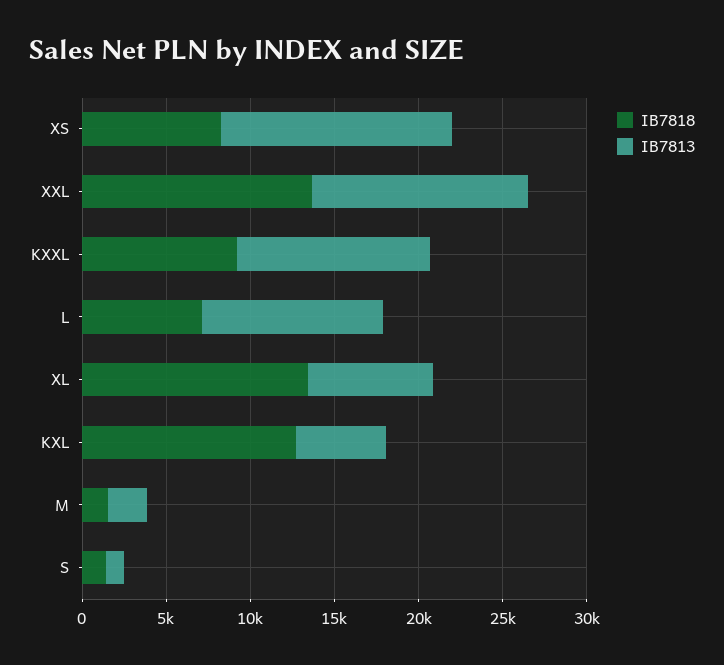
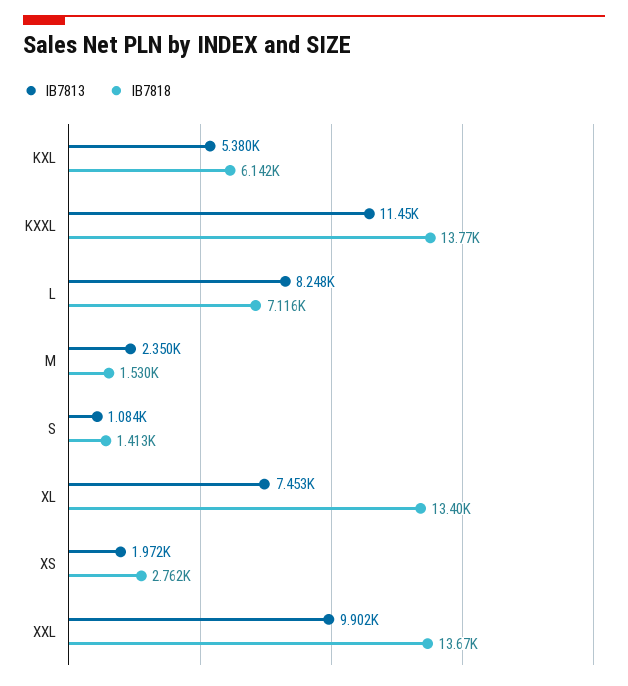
  {
    "IB7818": {
-     "XS": 8000,
+     "XS": 2762,
      "XXL": 13670,
-     "KXXL": 9000,
+     "KXXL": 13770,
      "L": 7116,
      "XL": 13400,
-     "KXL": 13000,
+     "KXL": 6142,
      "M": 1530,
      "S": 1413
    },
    "IB7813": {
-     "XS": 14000,
+     "XS": 1972,
-     "XXL": 13000,
+     "XXL": 9902,
      "KXXL": 11450,
-     "L": 11000,
+     "L": 8248,
      "XL": 7453,
      "KXL": 5380,
      "M": 2350,
      "S": 1084
    }
  }

